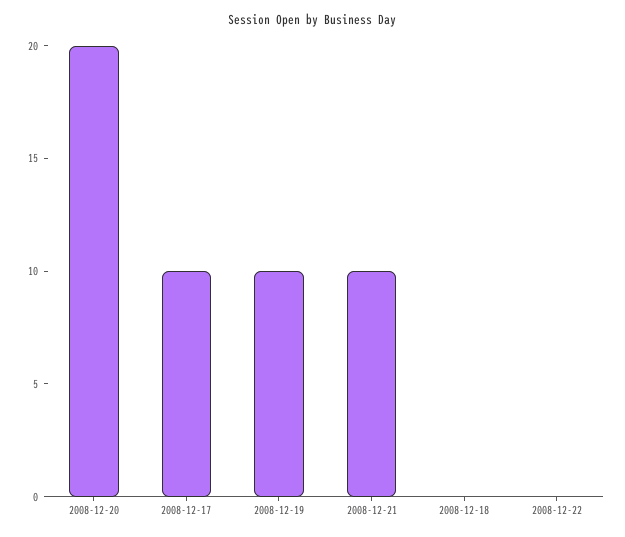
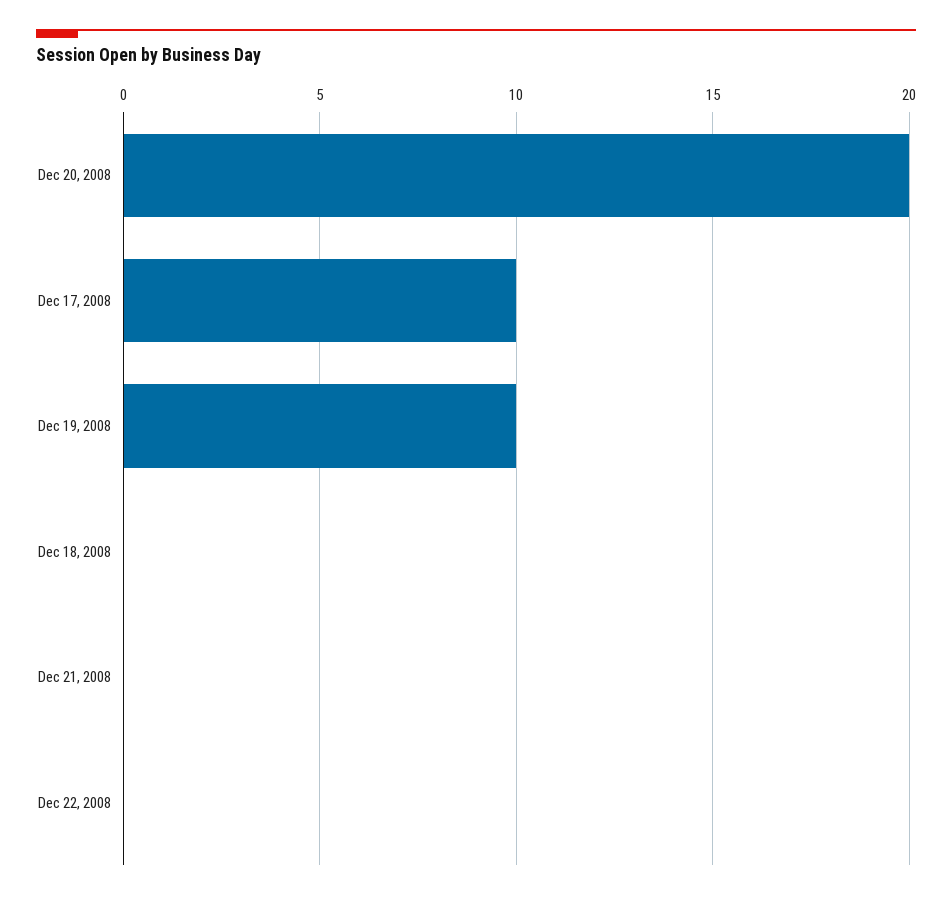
  {
    "2008-12-20": 20,
    "2008-12-17": 10,
    "2008-12-19": 10,
-   "2008-12-21": 10,
+   "2008-12-21": 0,
    "2008-12-18": 0,
    "2008-12-22": 0
  }

